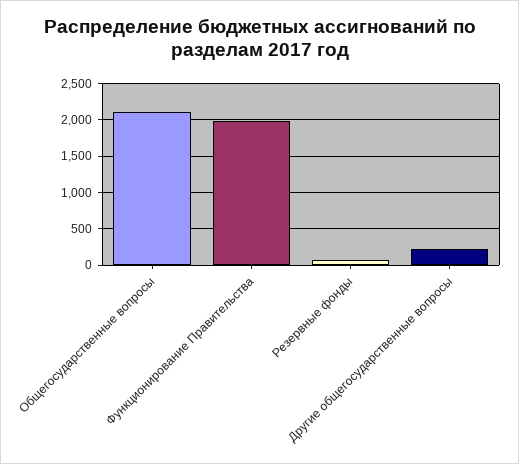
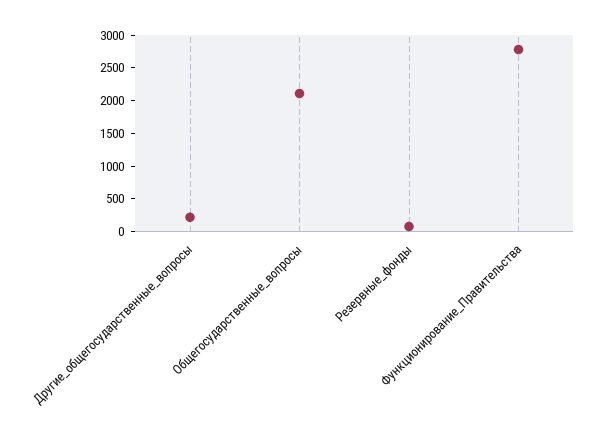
  {
    "Общегосударственные вопросы": 2100,
-   "Функционирование Правительства": 2000,
+   "Функционирование Правительства": 2750,
    "Резервные фонды": 100,
    "Другие общегосударственные вопросы": 200
  }

